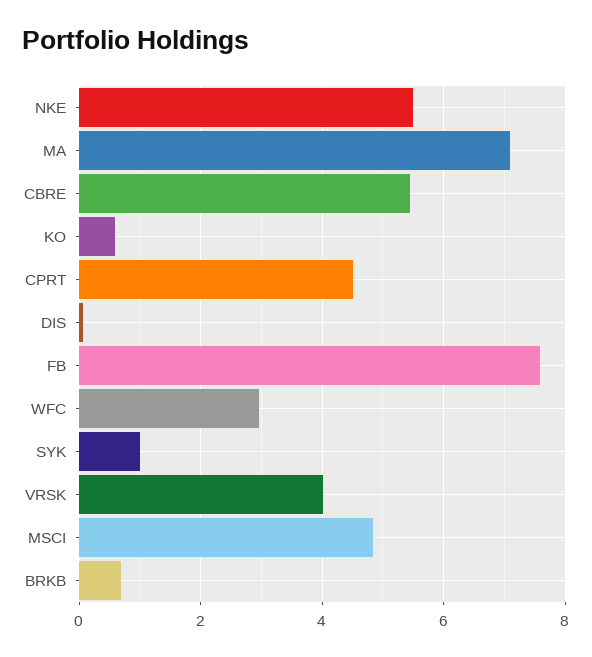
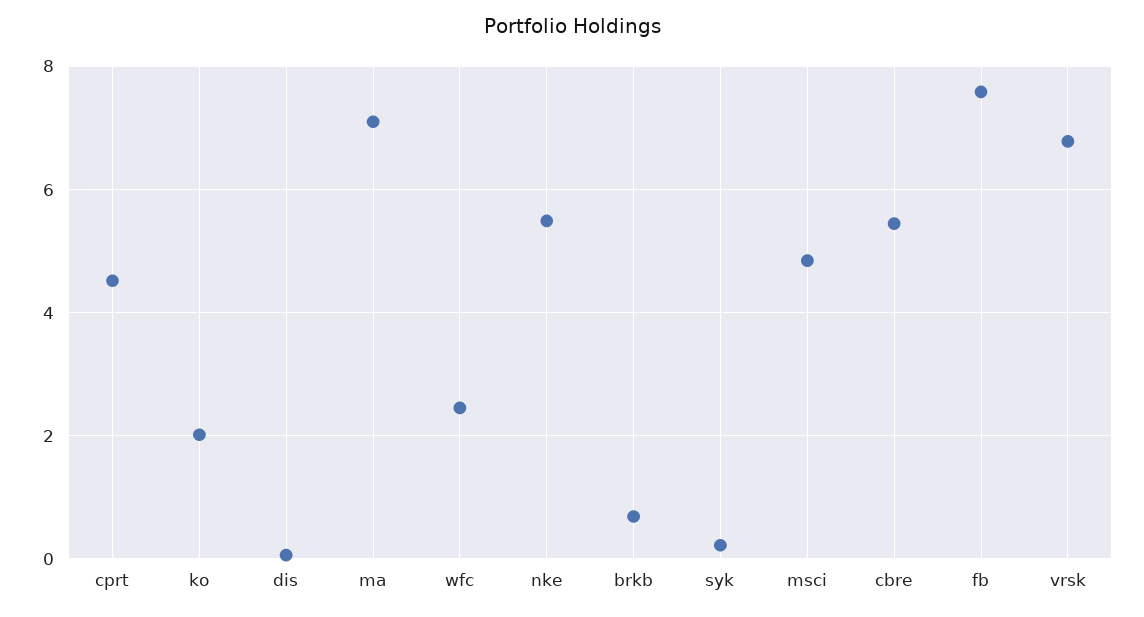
  {
    "NKE": 5.4,
    "MA": 7,
    "CBRE": 5.4,
-   "KO": 0.6,
+   "KO": 2,
    "CPRT": 4.6,
    "DIS": 0,
    "FB": 7.6,
-   "WFC": 3,
+   "WFC": 2.4,
-   "SYK": 1,
+   "SYK": 0.2,
-   "VRSK": 4,
+   "VRSK": 6.8,
    "MSCI": 4.8,
    "BRKB": 0.6
  }

